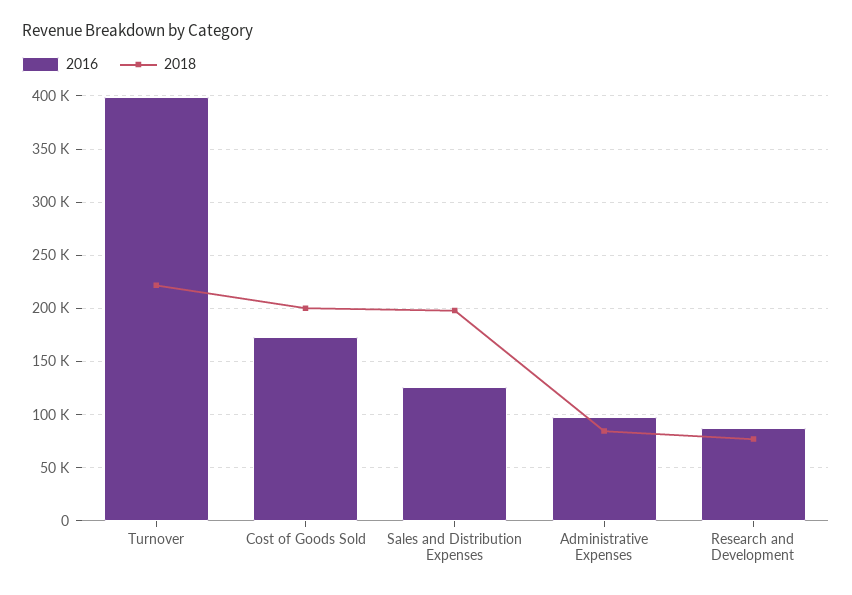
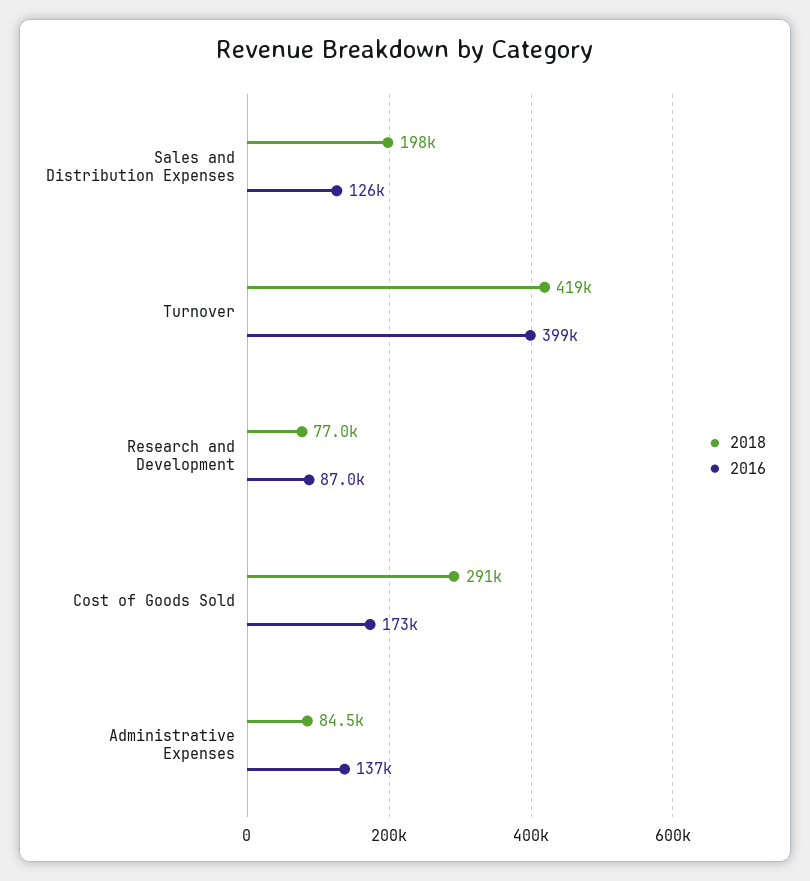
  {
    "2016": {
      "Turnover": 399000,
      "Cost of Goods Sold": 173000,
      "Sales and Distribution Expenses": 126000,
-     "Administrative Expenses": 100000,
+     "Administrative Expenses": 137000,
      "Research and Development": 87000
    },
    "2018": {
-     "Turnover": 220000,
+     "Turnover": 419000,
-     "Cost of Goods Sold": 200000,
+     "Cost of Goods Sold": 291000,
      "Sales and Distribution Expenses": 198000,
      "Administrative Expenses": 84500,
      "Research and Development": 77000
    }
  }

